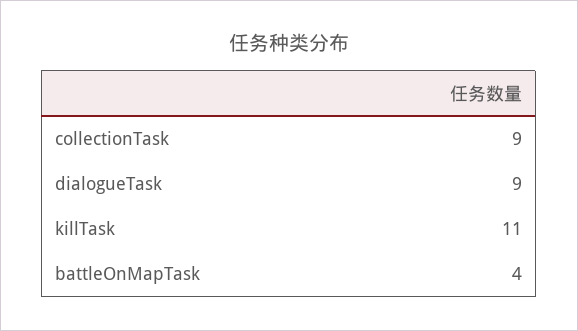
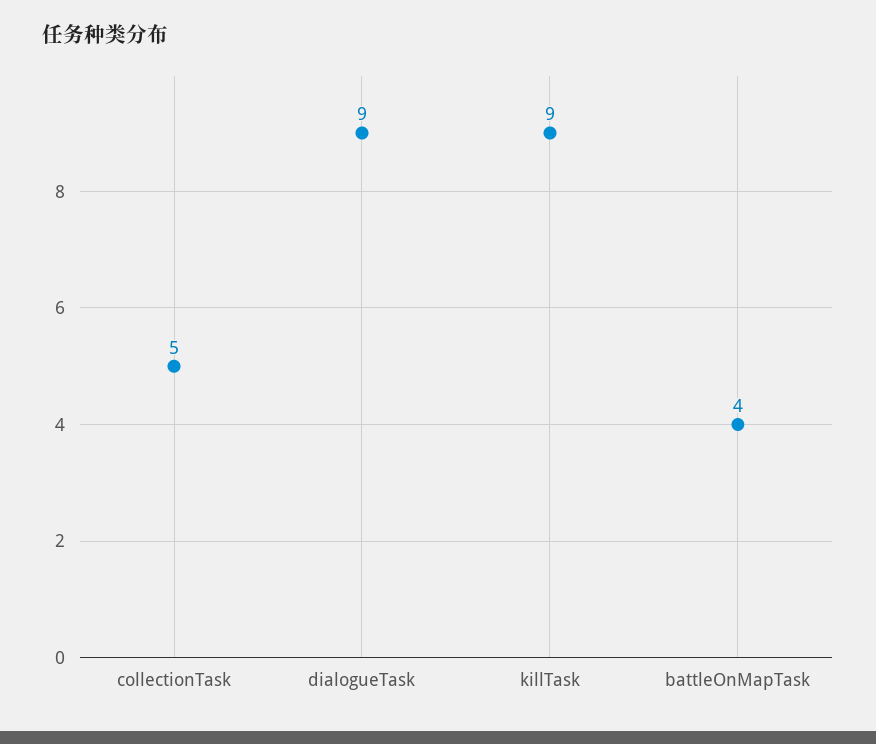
  {
-   "collectionTask": 9,
+   "collectionTask": 5,
    "dialogueTask": 9,
-   "killTask": 11,
+   "killTask": 9,
    "battleOnMapTask": 4
  }

